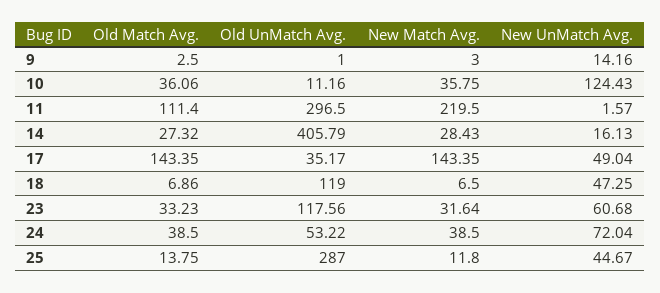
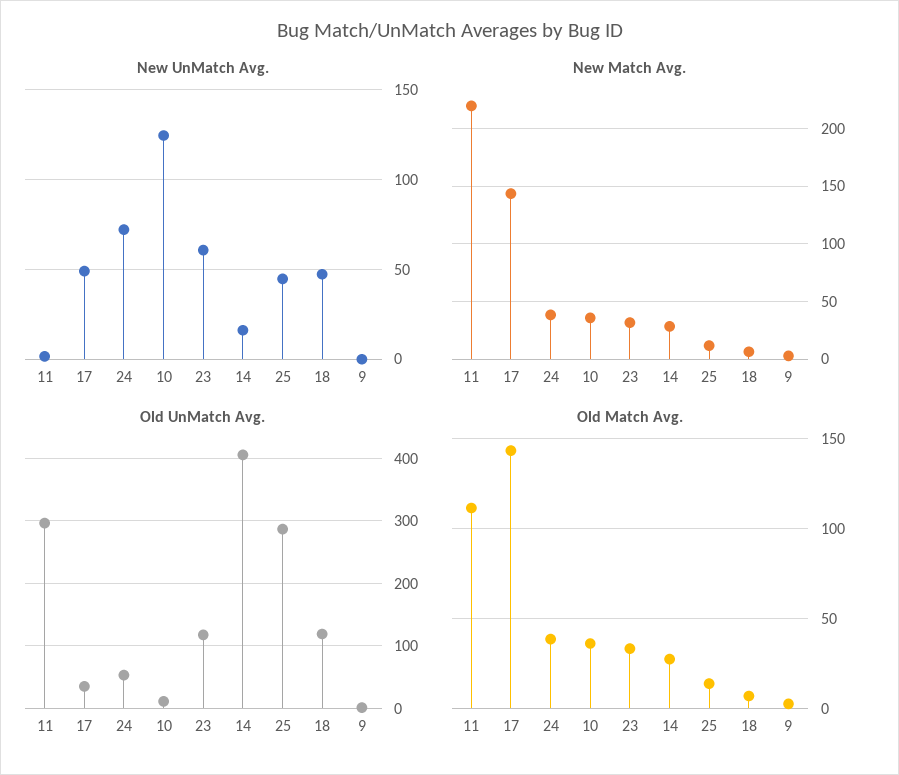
  {
    "Old Match Avg.": {
      "9": 2.5,
      "10": 36.06,
      "11": 111.4,
      "14": 27.32,
      "17": 143.35,
      "18": 6.86,
      "23": 33.23,
      "24": 38.5,
      "25": 13.75
    },
    "Old UnMatch Avg.": {
      "9": 1,
      "10": 11.16,
      "11": 296.5,
      "14": 405.79,
      "17": 35.17,
      "18": 119,
      "23": 117.56,
      "24": 53.22,
      "25": 287
    },
    "New Match Avg.": {
      "9": 3,
      "10": 35.75,
      "11": 219.5,
      "14": 28.43,
      "17": 143.35,
      "18": 6.5,
      "23": 31.64,
      "24": 38.5,
      "25": 11.8
    },
    "New UnMatch Avg.": {
-     "9": 14.16,
+     "9": 0,
      "10": 124.43,
      "11": 1.57,
      "14": 16.13,
      "17": 49.04,
      "18": 47.25,
      "23": 60.68,
      "24": 72.04,
      "25": 44.67
    }
  }

